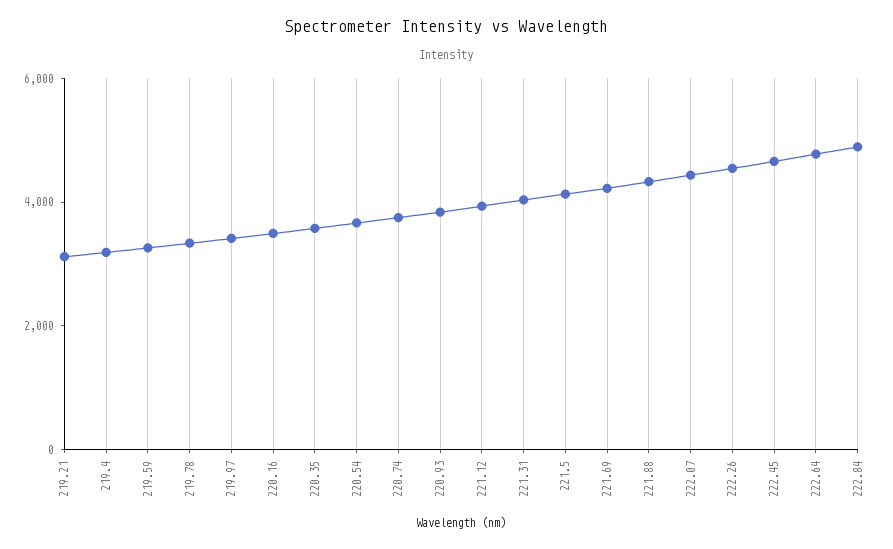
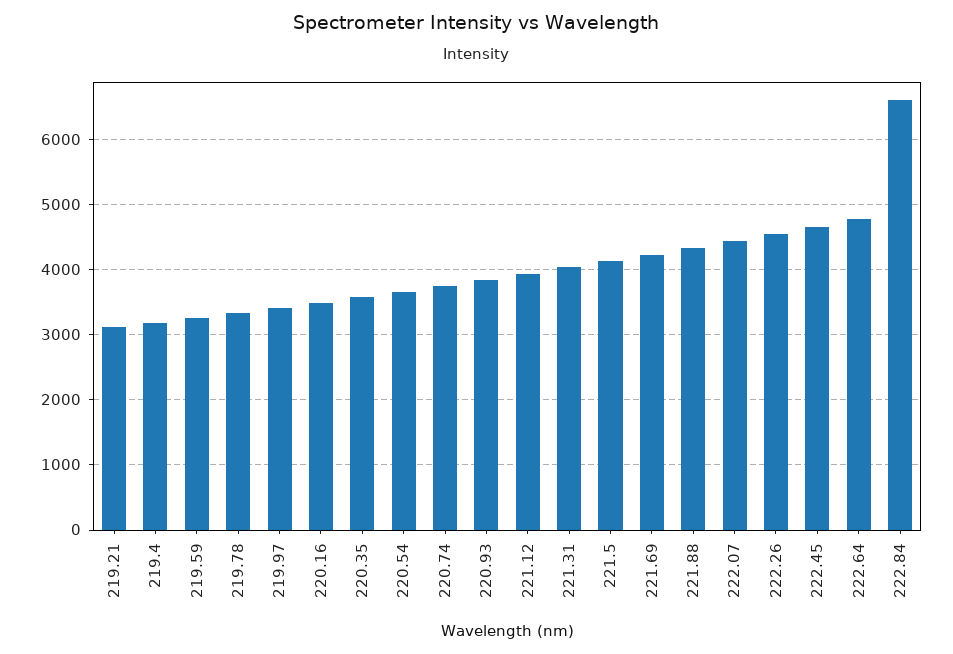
  {
    "219.21": 3100,
    "219.4": 3200,
    "219.59": 3300,
    "219.78": 3300,
    "219.97": 3400,
    "220.16": 3500,
    "220.35": 3600,
    "220.54": 3700,
    "220.74": 3800,
    "220.93": 3800,
    "221.12": 3900,
    "221.31": 4000,
    "221.5": 4100,
    "221.69": 4200,
    "221.88": 4300,
    "222.07": 4400,
    "222.26": 4500,
    "222.45": 4700,
    "222.64": 4800,
-   "222.84": 5000
+   "222.84": 6600
  }

